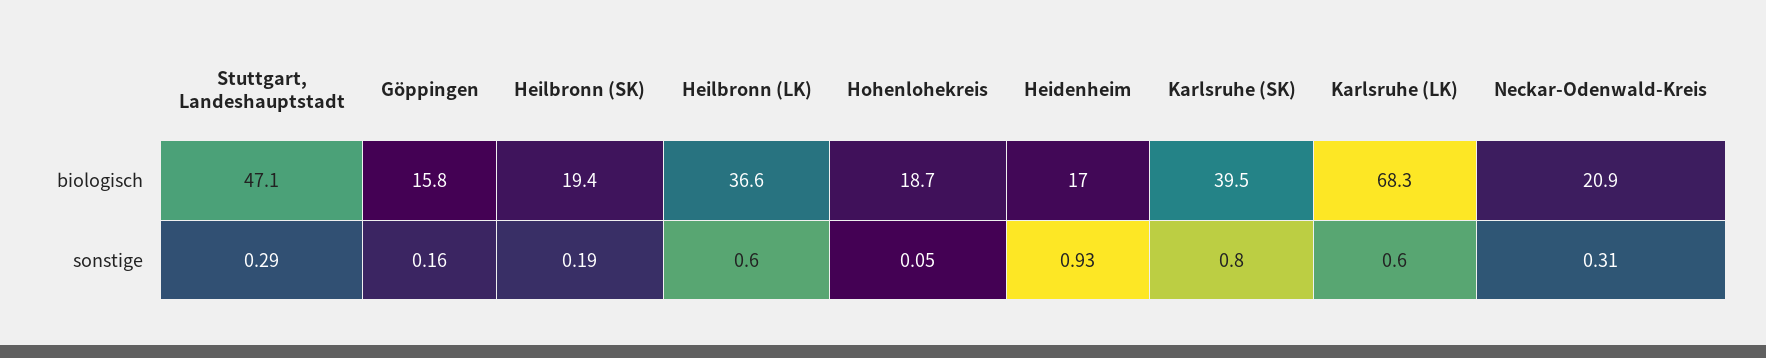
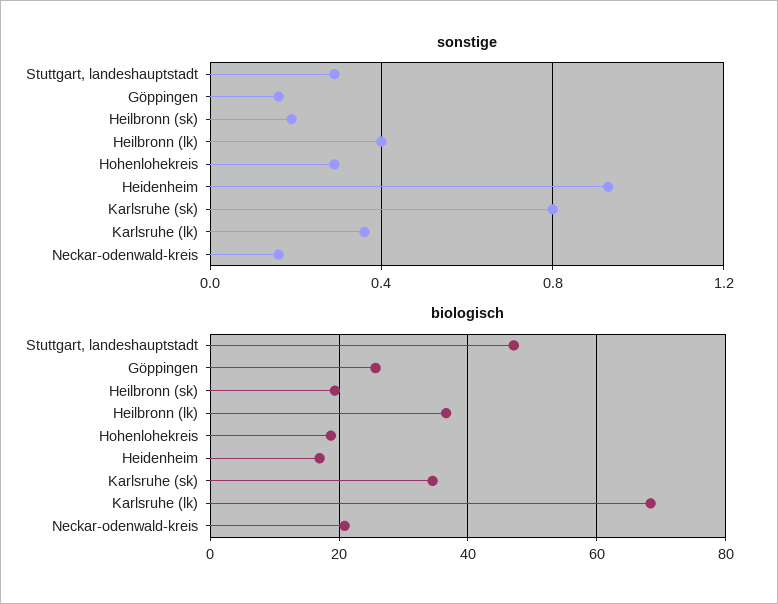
  {
    "biologisch": {
      "Stuttgart, Landeshauptstadt": 47.1,
-     "Göppingen": 15.8,
+     "Göppingen": 26,
      "Heilbronn (SK)": 19.4,
      "Heilbronn (LK)": 36.6,
      "Hohenlohekreis": 18.7,
      "Heidenheim": 17,
-     "Karlsruhe (SK)": 39.5,
+     "Karlsruhe (SK)": 34,
      "Karlsruhe (LK)": 68.3,
      "Neckar-Odenwald-Kreis": 20.9
    },
    "sonstige": {
      "Stuttgart, Landeshauptstadt": 0.29,
      "Göppingen": 0.16,
      "Heilbronn (SK)": 0.19,
-     "Heilbronn (LK)": 0.6,
+     "Heilbronn (LK)": 0.4,
-     "Hohenlohekreis": 0.05,
+     "Hohenlohekreis": 0.3,
      "Heidenheim": 0.93,
      "Karlsruhe (SK)": 0.8,
-     "Karlsruhe (LK)": 0.6,
+     "Karlsruhe (LK)": 0.35,
-     "Neckar-Odenwald-Kreis": 0.31
+     "Neckar-Odenwald-Kreis": 0.15
    }
  }

